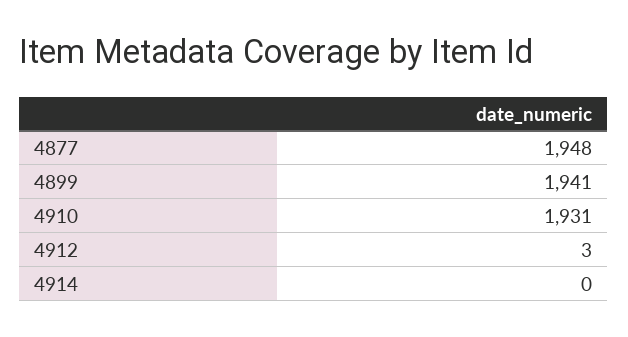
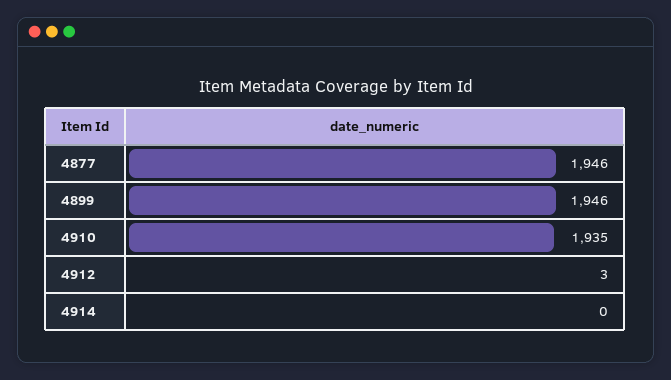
  {
-   "4877": 1948,
+   "4877": 1946,
-   "4899": 1941,
+   "4899": 1946,
-   "4910": 1931,
+   "4910": 1935,
    "4912": 3,
    "4914": 0
  }

